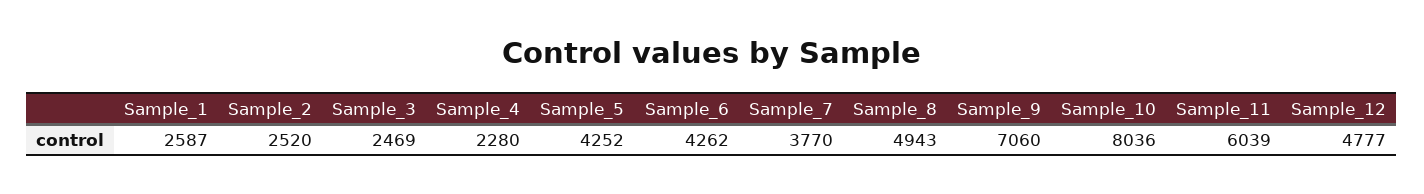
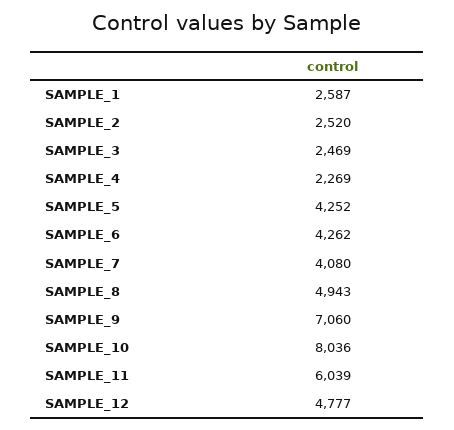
  {
    "Sample_1": 2587,
    "Sample_2": 2520,
    "Sample_3": 2469,
-   "Sample_4": 2280,
+   "Sample_4": 2269,
    "Sample_5": 4252,
    "Sample_6": 4262,
-   "Sample_7": 3770,
+   "Sample_7": 4080,
    "Sample_8": 4943,
    "Sample_9": 7060,
    "Sample_10": 8036,
    "Sample_11": 6039,
    "Sample_12": 4777
  }

